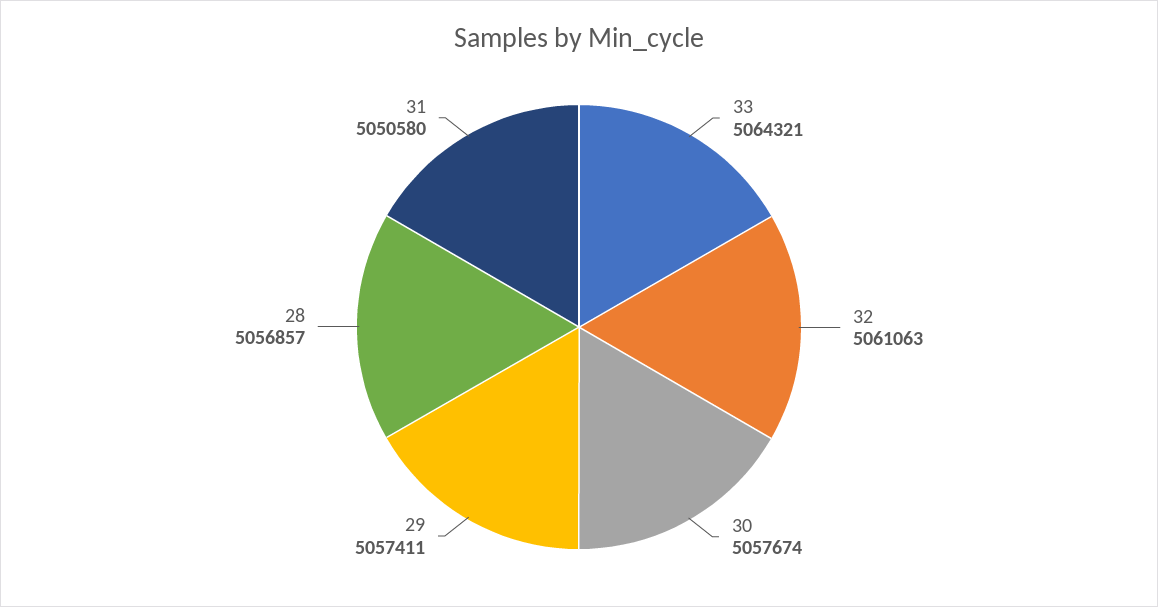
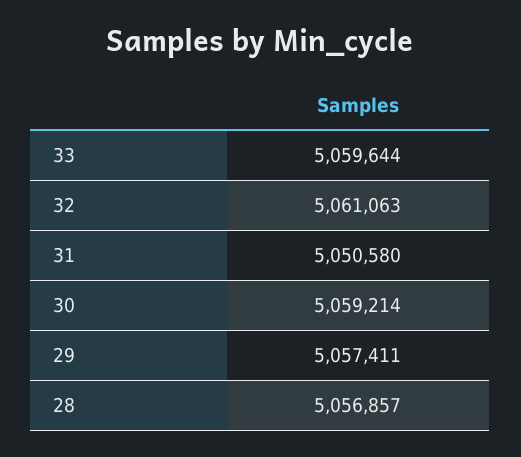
  {
-   "33": 5064321,
+   "33": 5059644,
    "32": 5061063,
-   "30": 5057674,
+   "30": 5059214,
    "29": 5057411,
    "28": 5056857,
    "31": 5050580
  }

